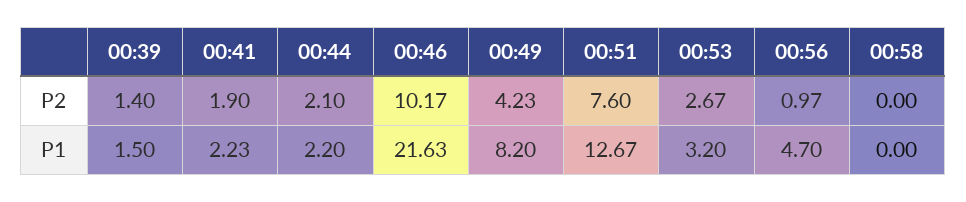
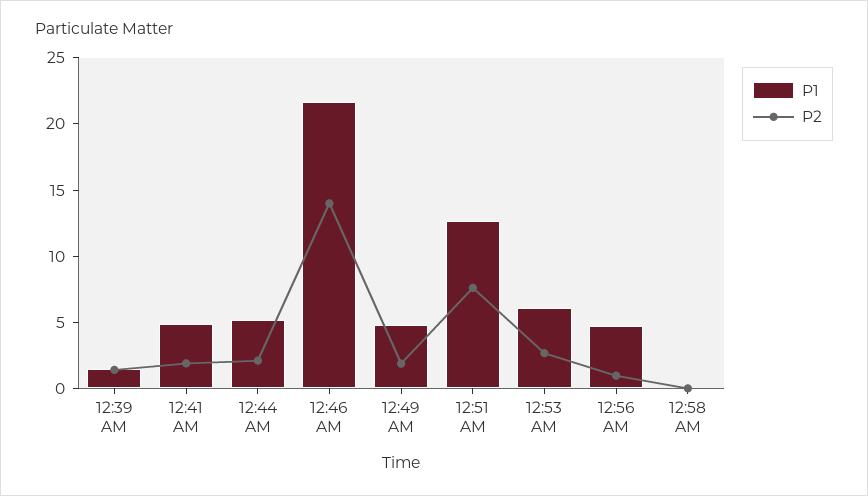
  {
    "P2": {
      "00:39": 1.4,
      "00:41": 1.9,
      "00:44": 2.1,
-     "00:46": 10.17,
+     "00:46": 14,
-     "00:49": 4.23,
+     "00:49": 2,
      "00:51": 7.6,
      "00:53": 2.67,
      "00:56": 0.97,
      "00:58": 0
    },
    "P1": {
      "00:39": 1.5,
-     "00:41": 2.23,
+     "00:41": 5,
-     "00:44": 2.2,
+     "00:44": 5,
      "00:46": 21.63,
-     "00:49": 8.2,
+     "00:49": 5,
      "00:51": 12.67,
-     "00:53": 3.2,
+     "00:53": 6,
      "00:56": 4.7,
      "00:58": 0
    }
  }

